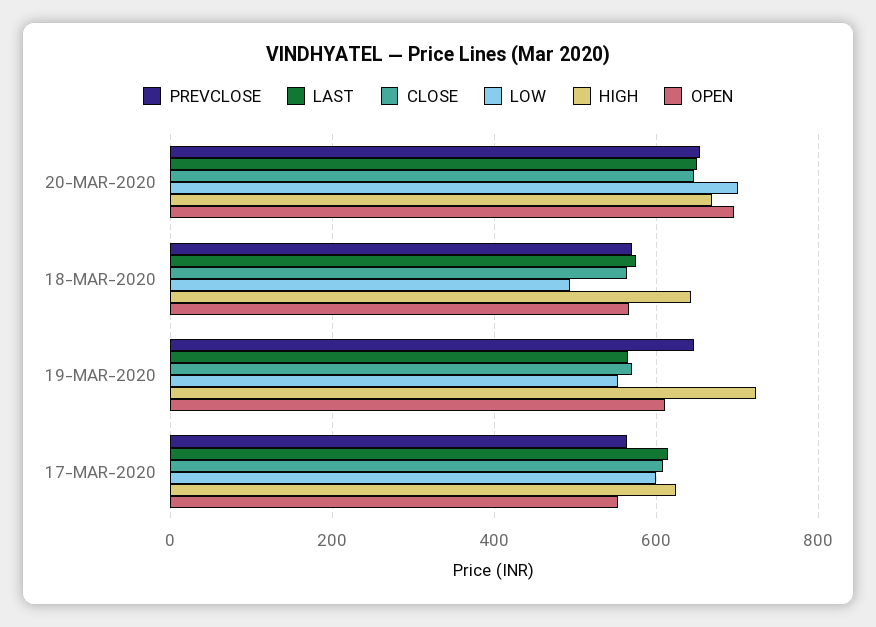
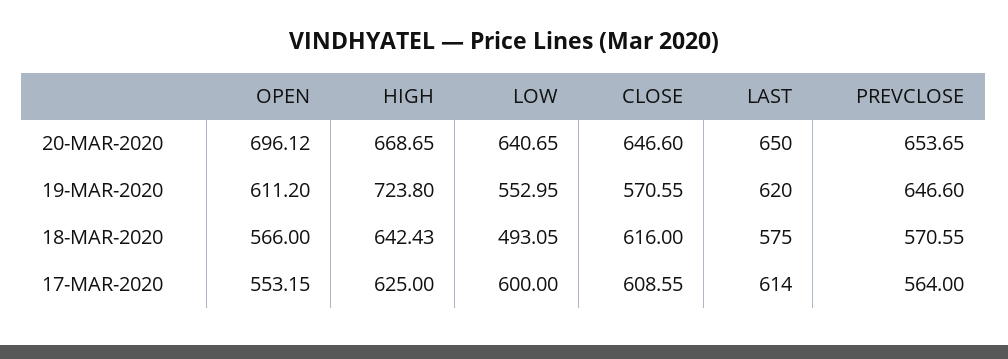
  {
    "PREVCLOSE": {
      "20-MAR-2020": 653.65,
      "18-MAR-2020": 570.55,
      "19-MAR-2020": 646.6,
      "17-MAR-2020": 564
    },
    "LAST": {
      "20-MAR-2020": 650,
      "18-MAR-2020": 575,
-     "19-MAR-2020": 560,
+     "19-MAR-2020": 620,
      "17-MAR-2020": 614
    },
    "CLOSE": {
      "20-MAR-2020": 646.6,
-     "18-MAR-2020": 560,
+     "18-MAR-2020": 616,
      "19-MAR-2020": 570.55,
      "17-MAR-2020": 608.55
    },
    "LOW": {
-     "20-MAR-2020": 700,
+     "20-MAR-2020": 640.65,
      "18-MAR-2020": 493.05,
      "19-MAR-2020": 552.95,
      "17-MAR-2020": 600
    },
    "HIGH": {
      "20-MAR-2020": 668.65,
      "18-MAR-2020": 642.43,
      "19-MAR-2020": 723.8,
      "17-MAR-2020": 625
    },
    "OPEN": {
      "20-MAR-2020": 696.12,
      "18-MAR-2020": 566,
      "19-MAR-2020": 611.2,
      "17-MAR-2020": 553.15
    }
  }

